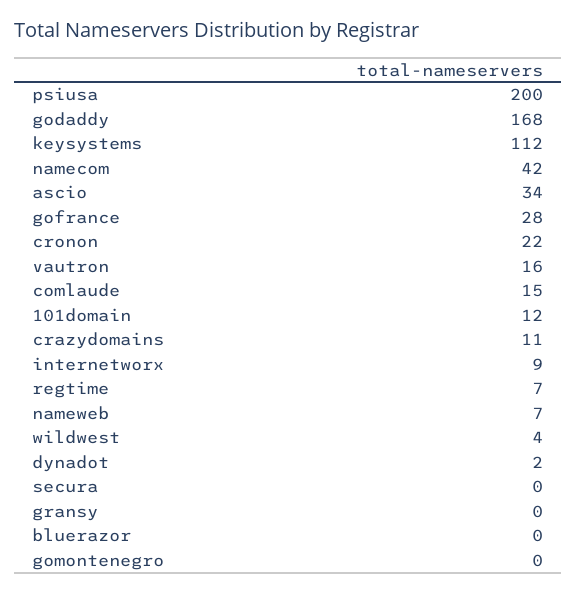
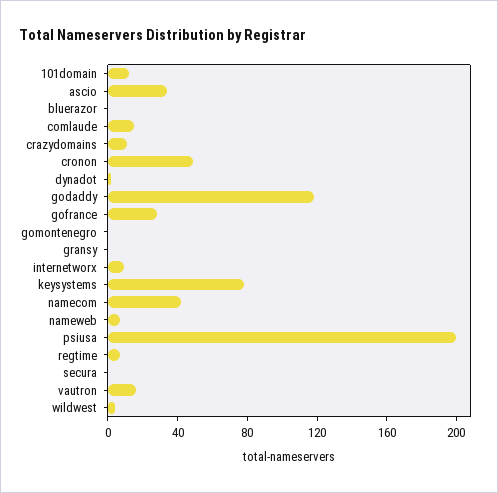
  {
    "psiusa": 200,
-   "godaddy": 168,
+   "godaddy": 120,
-   "keysystems": 112,
+   "keysystems": 80,
    "namecom": 42,
    "ascio": 34,
    "gofrance": 28,
-   "cronon": 22,
+   "cronon": 50,
    "vautron": 16,
    "comlaude": 15,
    "101domain": 12,
    "crazydomains": 11,
    "internetworx": 9,
    "regtime": 7,
    "nameweb": 7,
    "wildwest": 4,
    "dynadot": 2,
    "secura": 0,
    "gransy": 0,
    "bluerazor": 0,
    "gomontenegro": 0
  }

